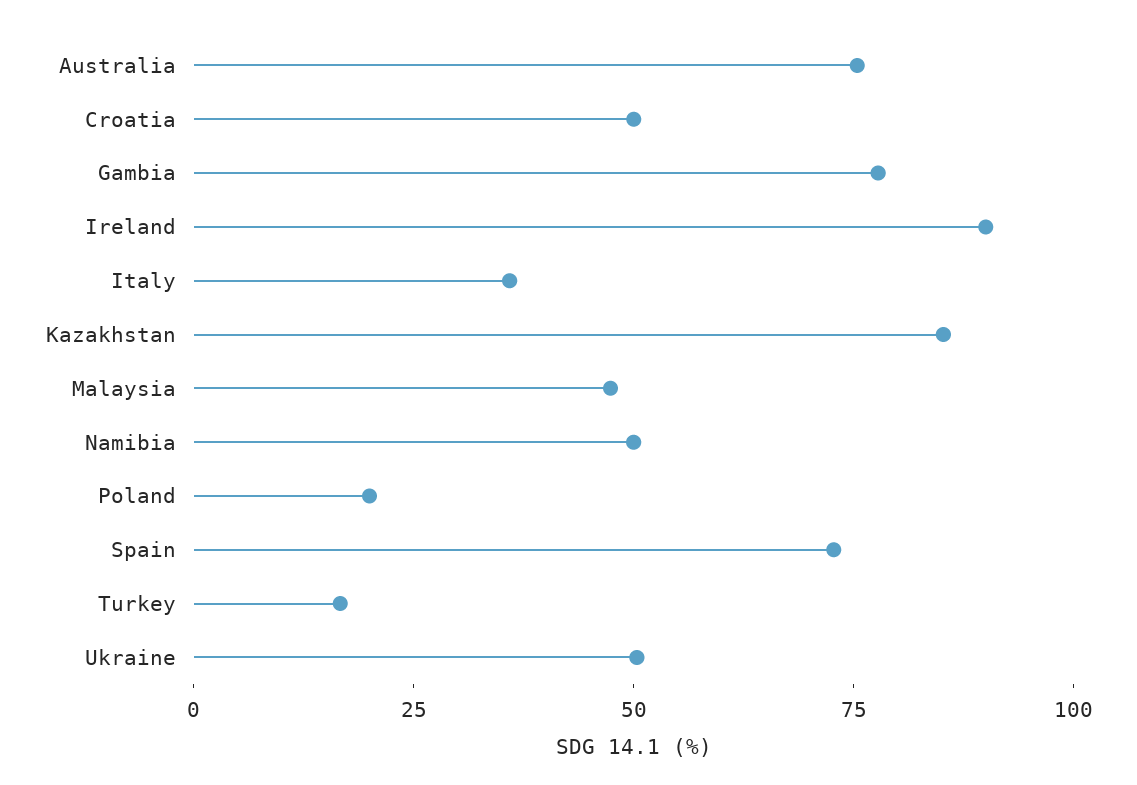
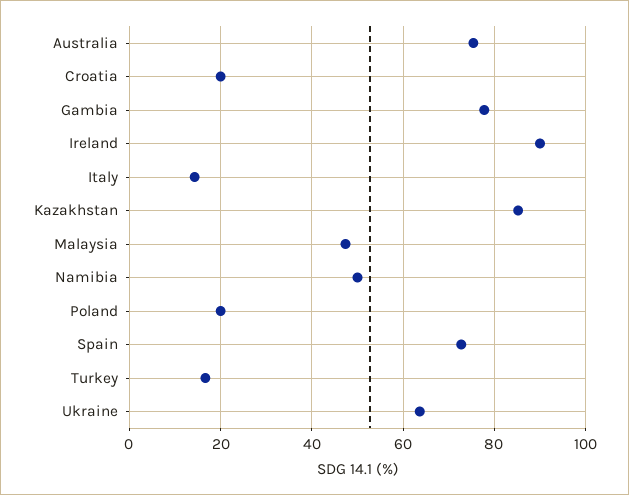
  {
    "Australia": 76,
-   "Croatia": 50,
+   "Croatia": 20,
    "Gambia": 78,
    "Ireland": 90,
-   "Italy": 35,
+   "Italy": 14,
    "Kazakhstan": 86,
    "Malaysia": 48,
    "Namibia": 50,
    "Poland": 20,
    "Spain": 72,
    "Turkey": 16,
-   "Ukraine": 50
+   "Ukraine": 64
  }

